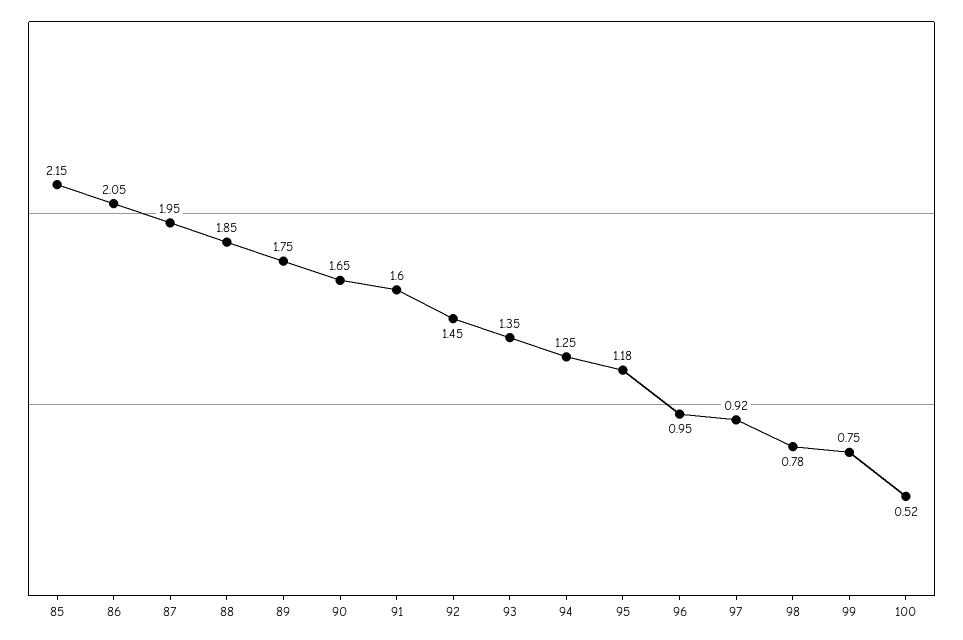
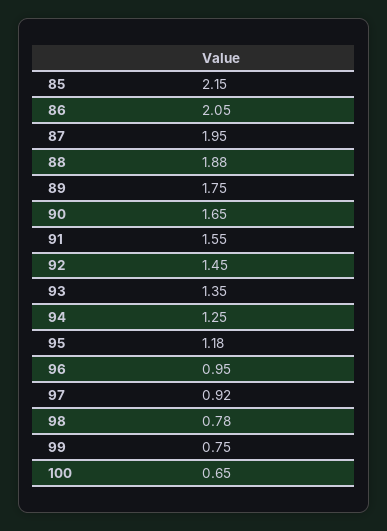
  {
    "85": 2.15,
    "86": 2.05,
    "87": 1.95,
-   "88": 1.85,
+   "88": 1.88,
    "89": 1.75,
    "90": 1.65,
-   "91": 1.6,
+   "91": 1.55,
    "92": 1.45,
    "93": 1.35,
    "94": 1.25,
    "95": 1.18,
    "96": 0.95,
    "97": 0.92,
    "98": 0.78,
    "99": 0.75,
-   "100": 0.52
+   "100": 0.65
  }

